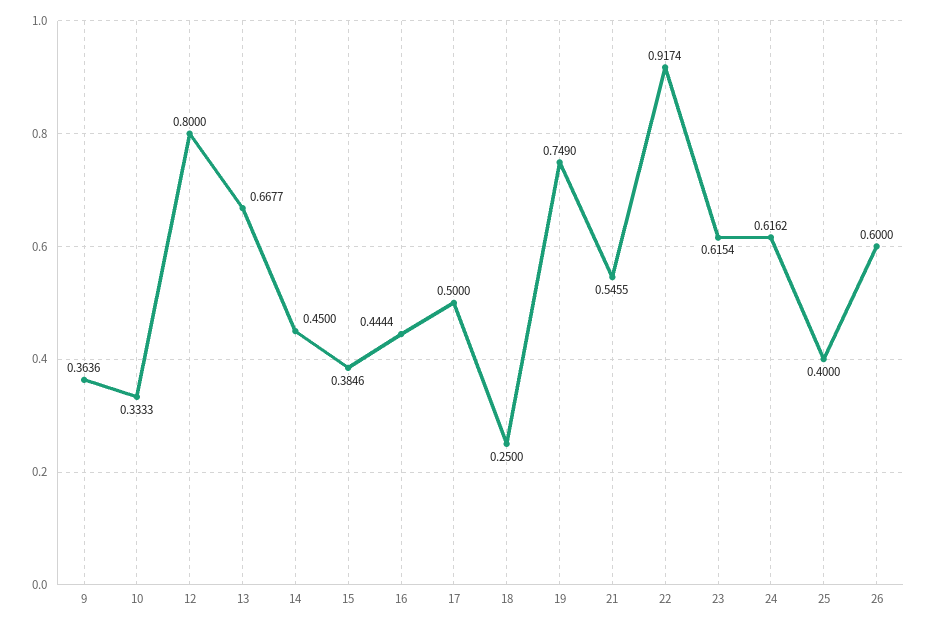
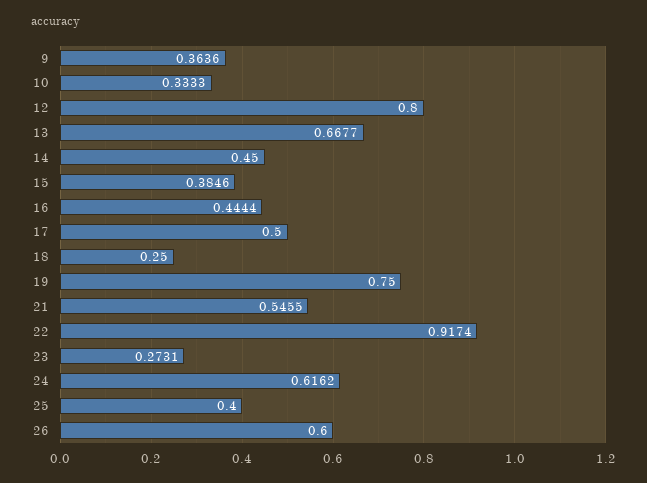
  {
    "9": 0.3636,
    "10": 0.3333,
    "12": 0.8,
    "13": 0.6677,
    "14": 0.45,
    "15": 0.3846,
    "16": 0.4444,
    "17": 0.5,
    "18": 0.25,
-   "19": 0.749,
+   "19": 0.75,
    "21": 0.5455,
    "22": 0.9174,
-   "23": 0.6154,
+   "23": 0.2731,
    "24": 0.6162,
    "25": 0.4,
    "26": 0.6
  }

